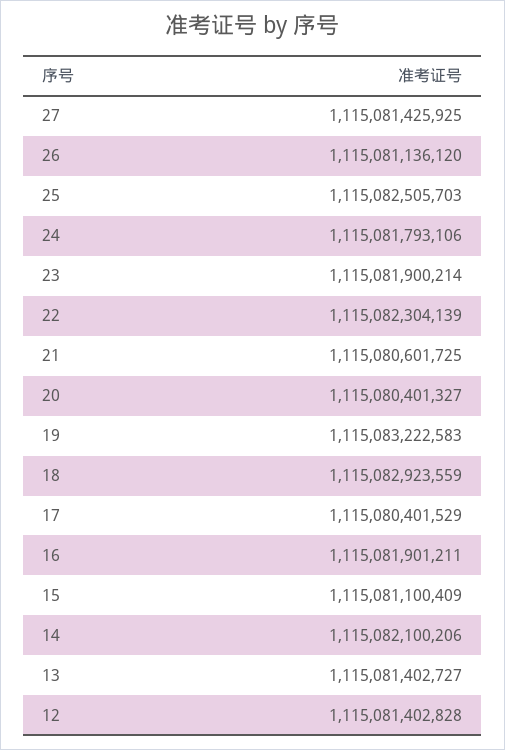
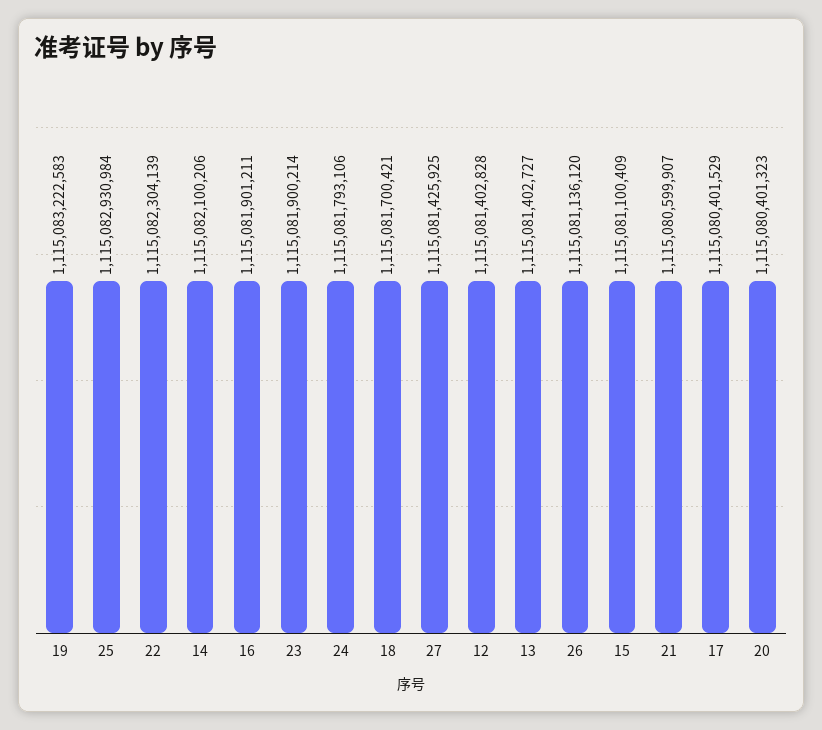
  {
    "27": 1115081425925,
    "26": 1115081136120,
-   "25": 1115082505703,
+   "25": 1115082930984,
    "24": 1115081793106,
    "23": 1115081900214,
    "22": 1115082304139,
-   "21": 1115080601725,
+   "21": 1115080599907,
-   "20": 1115080401327,
+   "20": 1115080401323,
    "19": 1115083222583,
-   "18": 1115082923559,
+   "18": 1115081700421,
    "17": 1115080401529,
    "16": 1115081901211,
    "15": 1115081100409,
    "14": 1115082100206,
    "13": 1115081402727,
    "12": 1115081402828
  }

